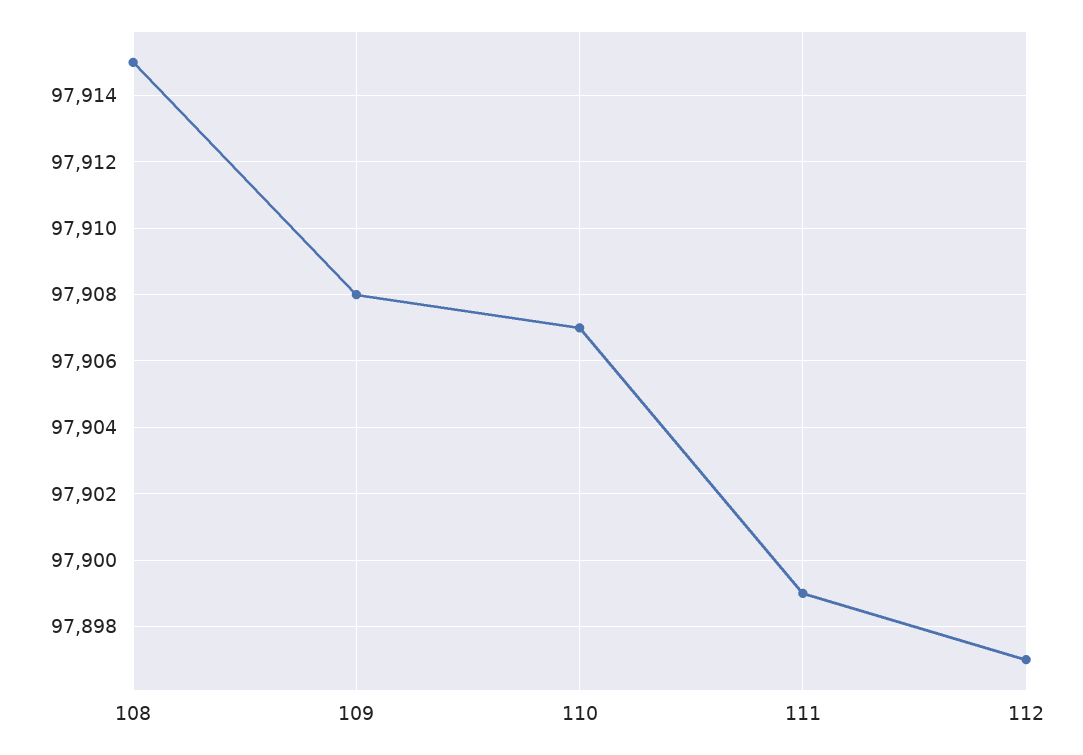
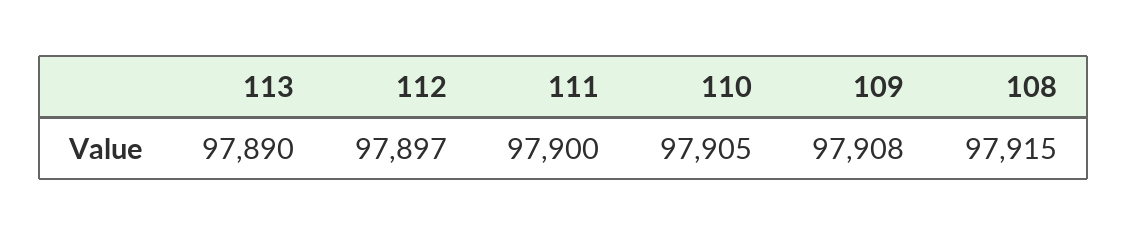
  {
    "108": 97915,
    "109": 97908,
-   "110": 97907,
+   "110": 97905,
-   "111": 97899,
+   "111": 97900,
-   "112": 97897
+   "112": 97897,
+   "113": 97890
  }

